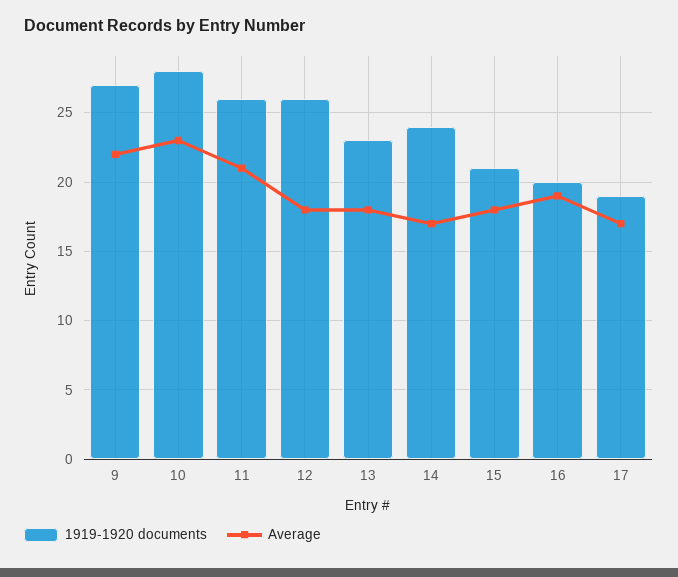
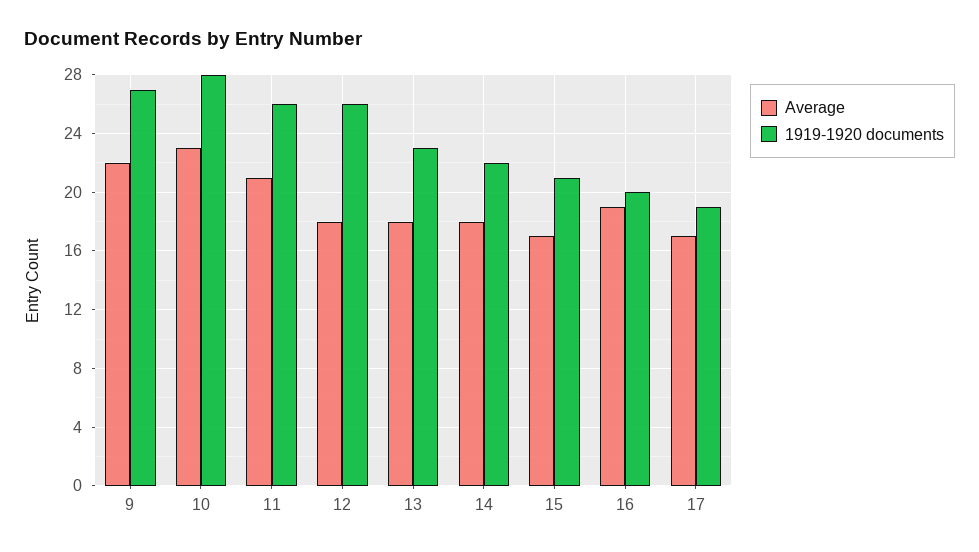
  {
    "1919-1920 documents": {
      "9": 27,
      "10": 28,
      "11": 26,
      "12": 26,
      "13": 23,
-     "14": 24,
+     "14": 22,
      "15": 21,
      "16": 20,
      "17": 19
    },
    "Average": {
      "9": 22,
      "10": 23,
      "11": 21,
      "12": 18,
      "13": 18,
-     "14": 17,
+     "14": 18,
-     "15": 18,
+     "15": 17,
      "16": 19,
      "17": 17
    }
  }

